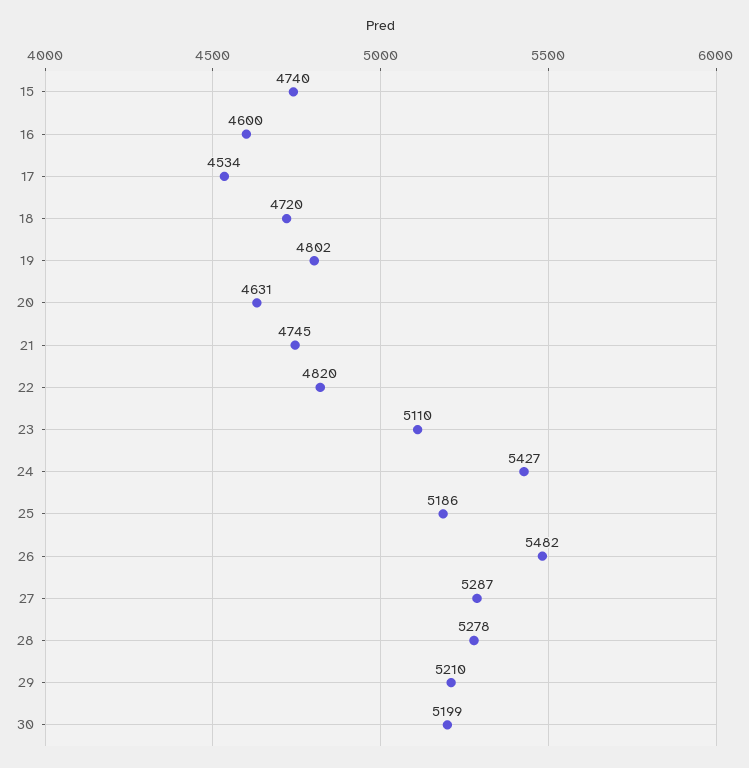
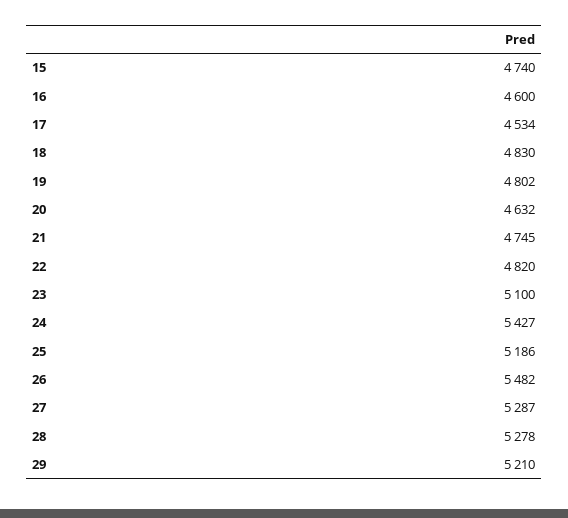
  {
    "15": 4740,
    "16": 4600,
    "17": 4534,
-   "18": 4720,
+   "18": 4830,
    "19": 4802,
-   "20": 4631,
+   "20": 4632,
    "21": 4745,
    "22": 4820,
-   "23": 5110,
+   "23": 5100,
    "24": 5427,
    "25": 5186,
    "26": 5482,
    "27": 5287,
    "28": 5278,
-   "29": 5210,
+   "29": 5210
-   "30": 5199
  }

